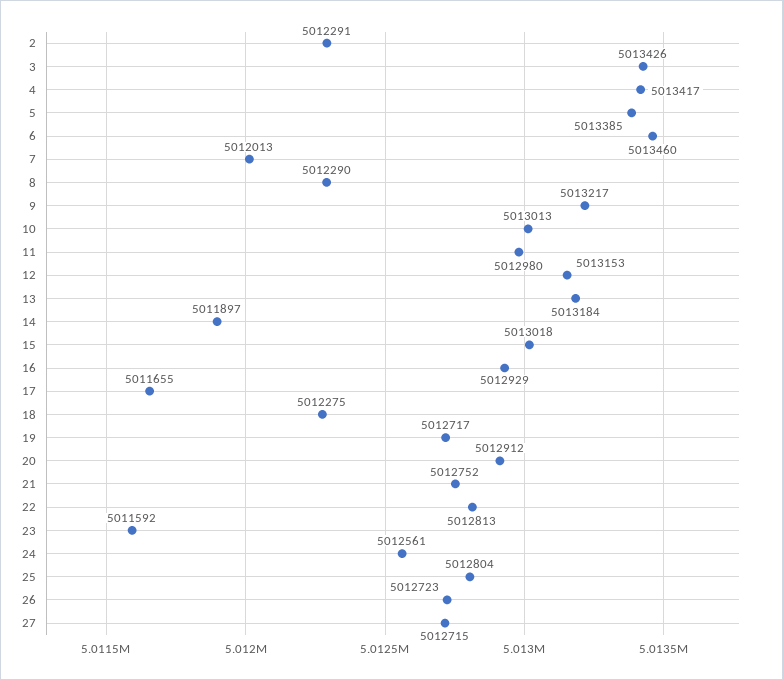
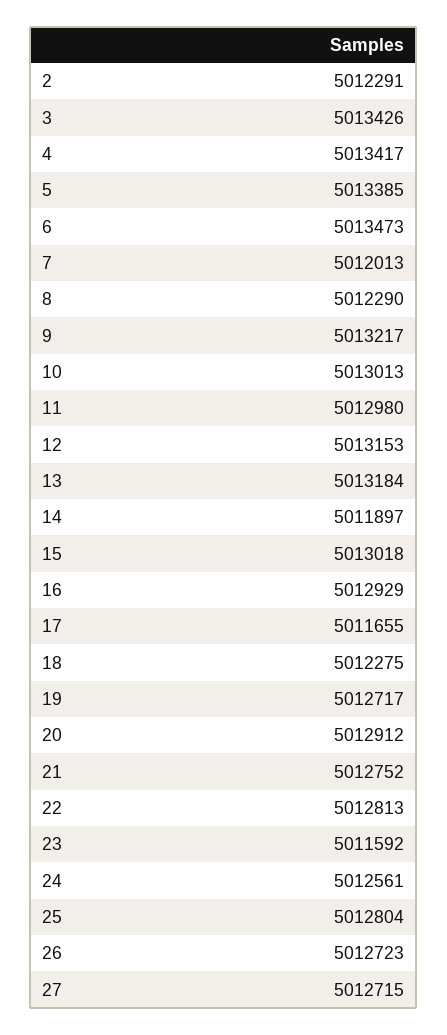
  {
    "2": 5012291,
    "3": 5013426,
    "4": 5013417,
    "5": 5013385,
-   "6": 5013460,
+   "6": 5013473,
    "7": 5012013,
    "8": 5012290,
    "9": 5013217,
    "10": 5013013,
    "11": 5012980,
    "12": 5013153,
    "13": 5013184,
    "14": 5011897,
    "15": 5013018,
    "16": 5012929,
    "17": 5011655,
    "18": 5012275,
    "19": 5012717,
    "20": 5012912,
    "21": 5012752,
    "22": 5012813,
    "23": 5011592,
    "24": 5012561,
    "25": 5012804,
    "26": 5012723,
    "27": 5012715
  }

